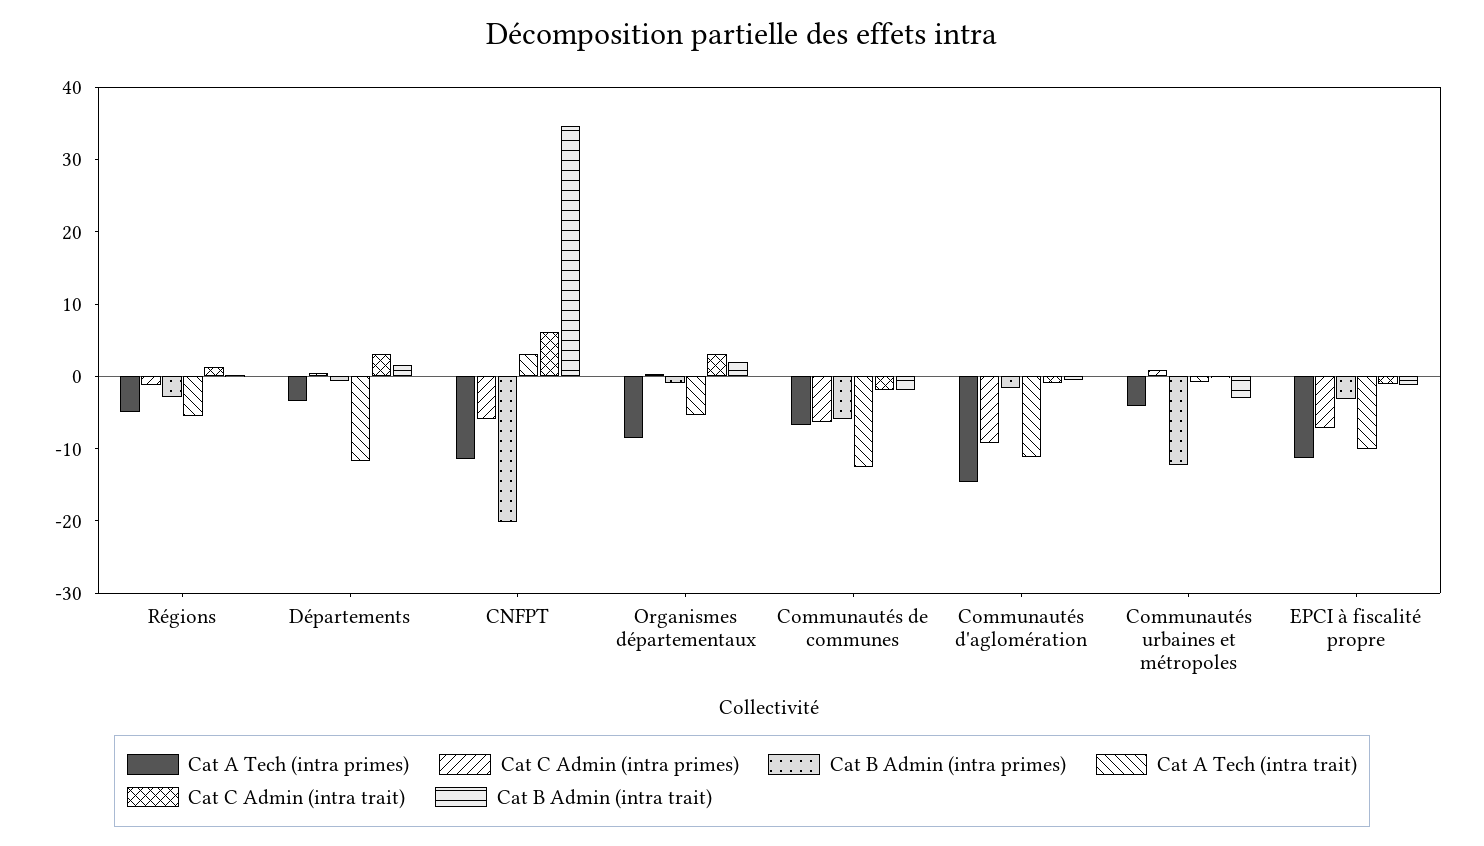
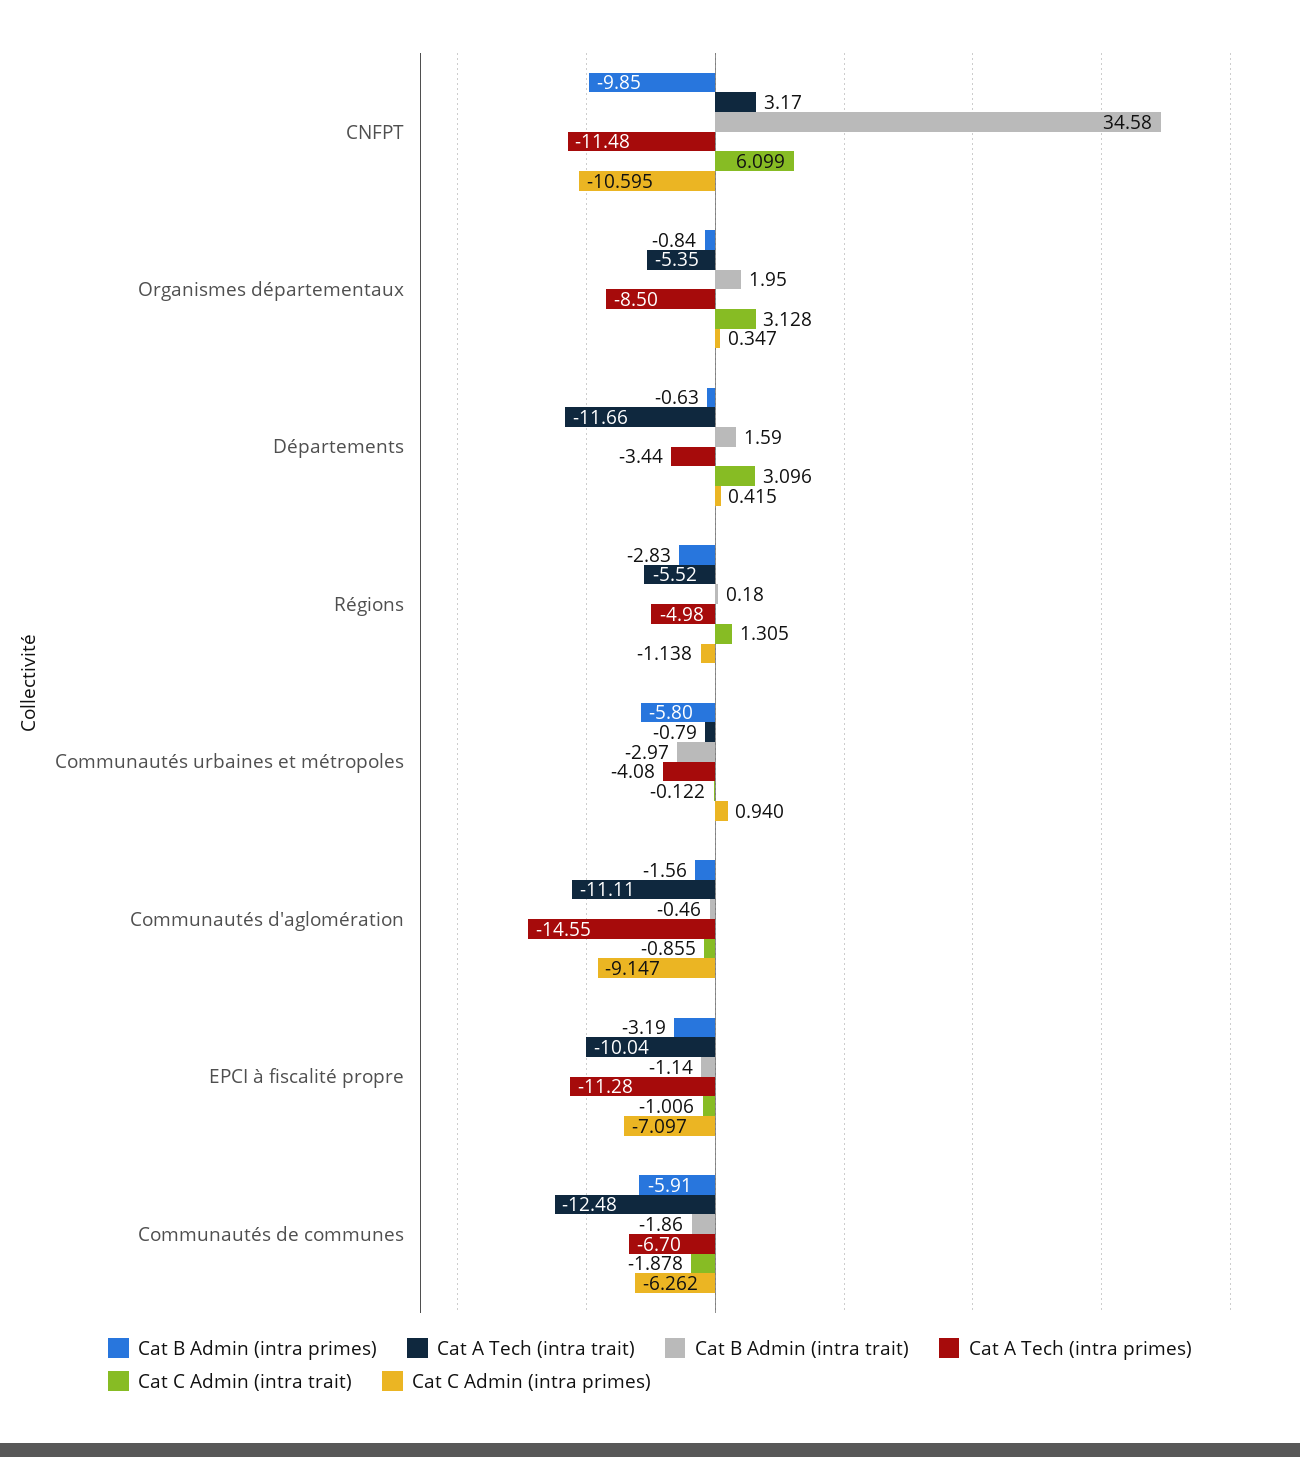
  {
    "Cat A Tech (intra primes)": {
      "Régions": -4.98,
      "Départements": -3.44,
      "CNFPT": -11.48,
      "Organismes départementaux": -8.5,
      "Communautés de communes": -6.7,
      "Communautés d'aglomération": -14.55,
      "Communautés urbaines et métropoles": -4.08,
      "EPCI à fiscalité propre": -11.28
    },
    "Cat C Admin (intra primes)": {
      "Régions": -1.138,
      "Départements": 0.415,
-     "CNFPT": -6,
+     "CNFPT": -10.595,
      "Organismes départementaux": 0.347,
      "Communautés de communes": -6.262,
      "Communautés d'aglomération": -9.147,
      "Communautés urbaines et métropoles": 0.94,
      "EPCI à fiscalité propre": -7.097
    },
    "Cat B Admin (intra primes)": {
      "Régions": -2.83,
      "Départements": -0.63,
-     "CNFPT": -20,
+     "CNFPT": -9.85,
      "Organismes départementaux": -0.84,
      "Communautés de communes": -5.91,
      "Communautés d'aglomération": -1.56,
-     "Communautés urbaines et métropoles": -12,
+     "Communautés urbaines et métropoles": -5.8,
      "EPCI à fiscalité propre": -3.19
    },
    "Cat A Tech (intra trait)": {
      "Régions": -5.52,
      "Départements": -11.66,
      "CNFPT": 3.17,
      "Organismes départementaux": -5.35,
      "Communautés de communes": -12.48,
      "Communautés d'aglomération": -11.11,
      "Communautés urbaines et métropoles": -0.79,
      "EPCI à fiscalité propre": -10.04
    },
    "Cat C Admin (intra trait)": {
      "Régions": 1.305,
      "Départements": 3.096,
      "CNFPT": 6.099,
      "Organismes départementaux": 3.128,
      "Communautés de communes": -1.878,
      "Communautés d'aglomération": -0.855,
      "Communautés urbaines et métropoles": -0.122,
      "EPCI à fiscalité propre": -1.006
    },
    "Cat B Admin (intra trait)": {
      "Régions": 0.18,
      "Départements": 1.59,
      "CNFPT": 34.58,
      "Organismes départementaux": 1.95,
      "Communautés de communes": -1.86,
      "Communautés d'aglomération": -0.46,
      "Communautés urbaines et métropoles": -2.97,
      "EPCI à fiscalité propre": -1.14
    }
  }

